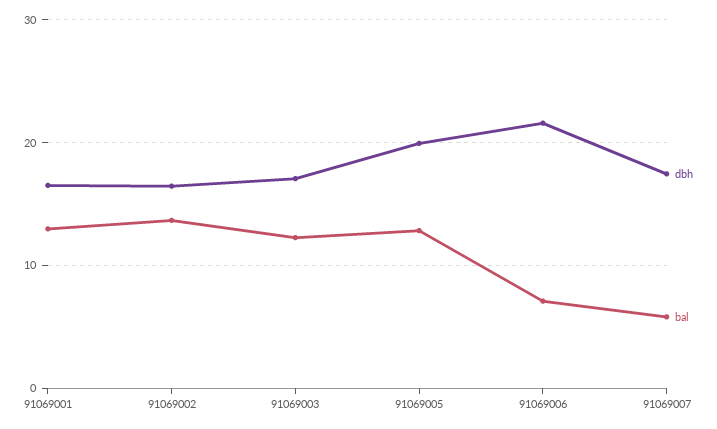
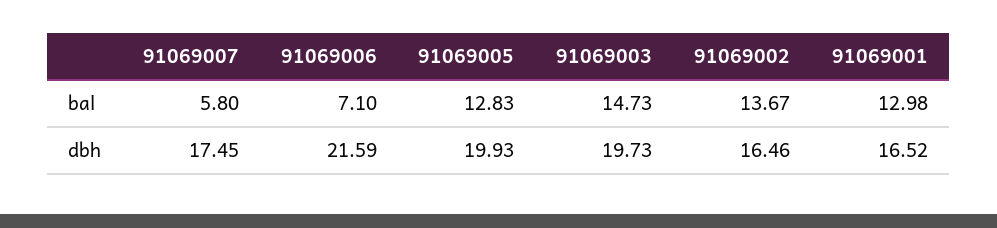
  {
    "dbh": {
      "91069001": 16.52,
      "91069002": 16.46,
-     "91069003": 17,
+     "91069003": 19.73,
      "91069005": 19.93,
      "91069006": 21.59,
      "91069007": 17.45
    },
    "bal": {
      "91069001": 12.98,
      "91069002": 13.67,
-     "91069003": 12,
+     "91069003": 14.73,
      "91069005": 12.83,
      "91069006": 7.1,
      "91069007": 5.8
    }
  }

